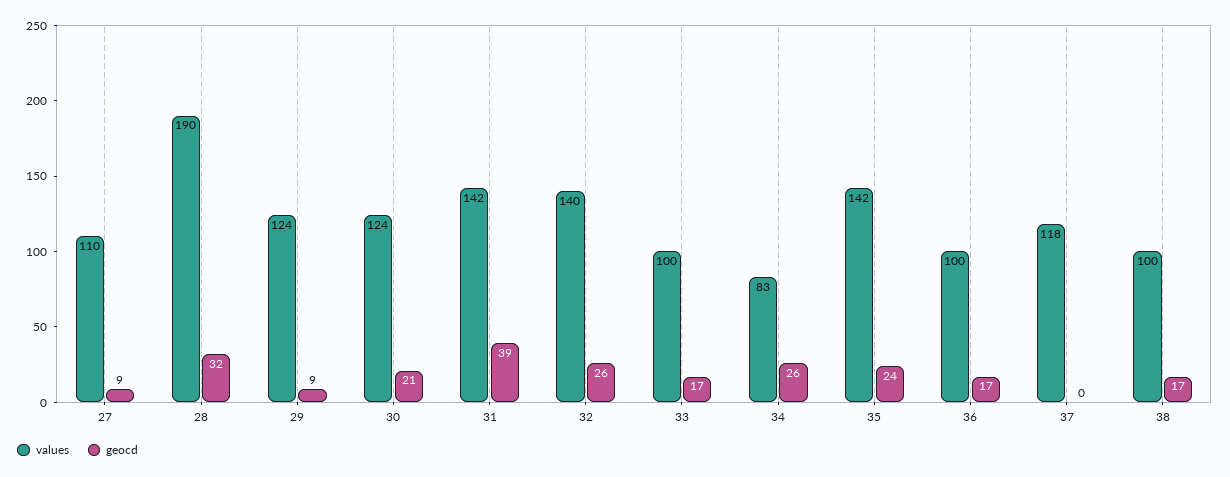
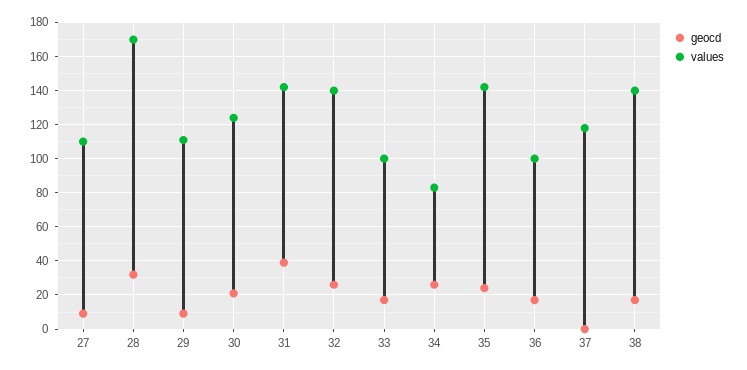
  {
    "values": {
      "27": 110,
-     "28": 190,
+     "28": 170,
-     "29": 124,
+     "29": 110,
      "30": 124,
      "31": 142,
      "32": 140,
      "33": 100,
      "34": 83,
      "35": 142,
      "36": 100,
      "37": 118,
-     "38": 100
+     "38": 140
    },
    "geocd": {
      "27": 9,
      "28": 32,
      "29": 9,
      "30": 21,
      "31": 39,
      "32": 26,
      "33": 17,
      "34": 26,
      "35": 24,
      "36": 17,
      "37": 0,
      "38": 17
    }
  }

